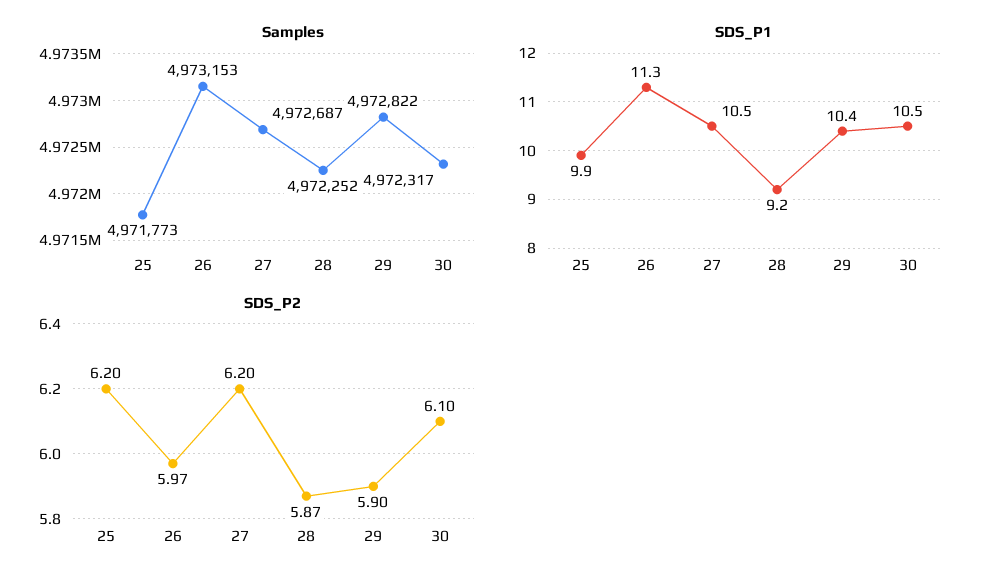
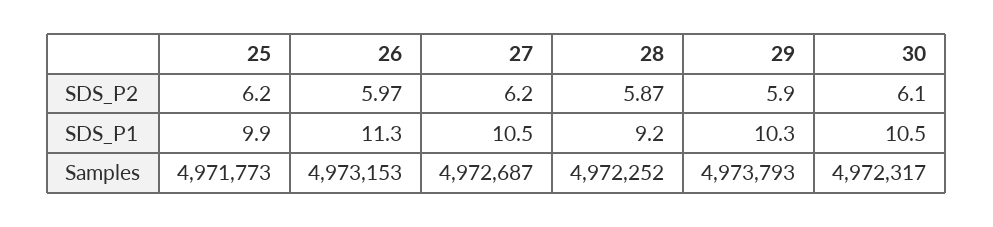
  {
    "Samples": {
      "25": 4971773,
      "26": 4973153,
      "27": 4972687,
      "28": 4972252,
-     "29": 4972822,
+     "29": 4973793,
      "30": 4972317
    },
    "SDS_P1": {
      "25": 9.9,
      "26": 11.3,
      "27": 10.5,
      "28": 9.2,
-     "29": 10.4,
+     "29": 10.3,
      "30": 10.5
    },
    "SDS_P2": {
      "25": 6.2,
      "26": 5.97,
      "27": 6.2,
      "28": 5.87,
      "29": 5.9,
      "30": 6.1
    }
  }

